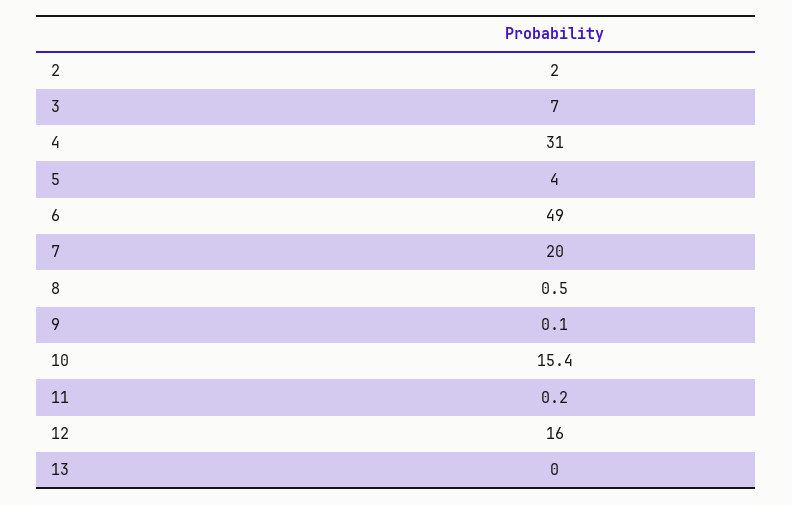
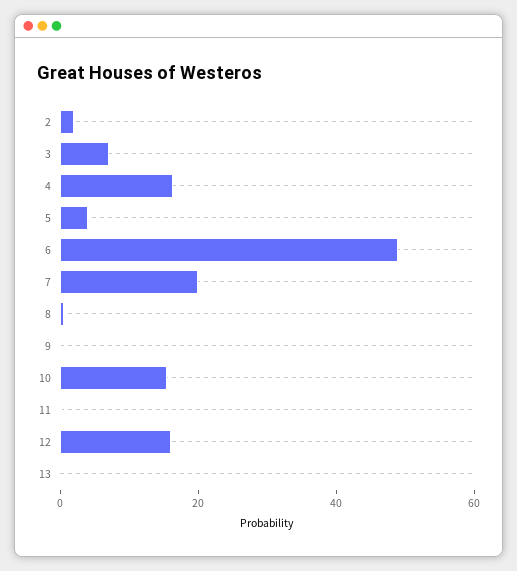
  {
    "2": 2,
    "3": 7,
-   "4": 31,
+   "4": 15,
    "5": 4,
    "6": 49,
    "7": 20,
    "8": 0.5,
    "9": 0.1,
    "10": 15.4,
    "11": 0.2,
    "12": 16,
    "13": 0
  }

